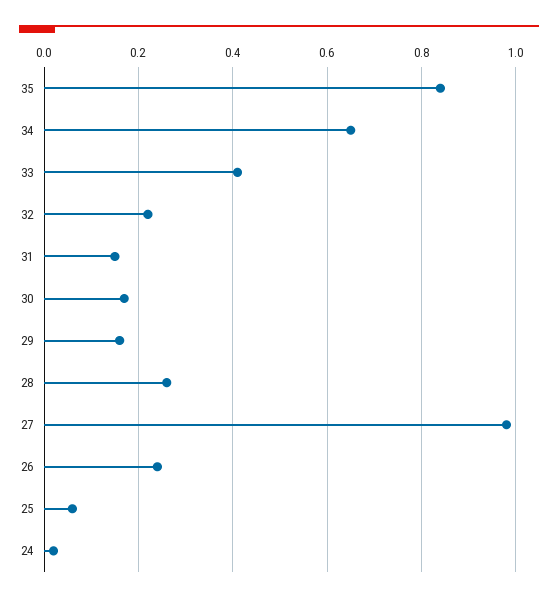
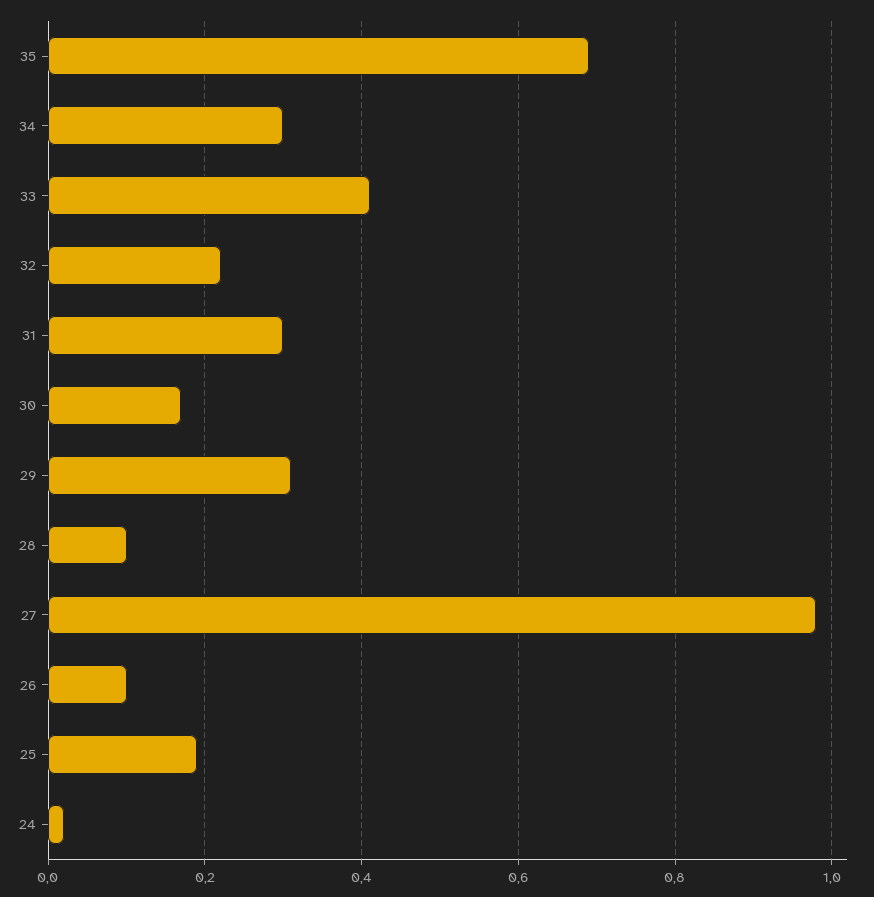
  {
-   "35": 0.85,
+   "35": 0.7,
-   "34": 0.65,
+   "34": 0.3,
    "33": 0.4,
    "32": 0.2,
-   "31": 0.15,
+   "31": 0.3,
    "30": 0.15,
-   "29": 0.15,
+   "29": 0.3,
-   "28": 0.25,
+   "28": 0.1,
    "27": 1,
-   "26": 0.25,
+   "26": 0.1,
-   "25": 0.05,
+   "25": 0.2,
    "24": 0
  }

